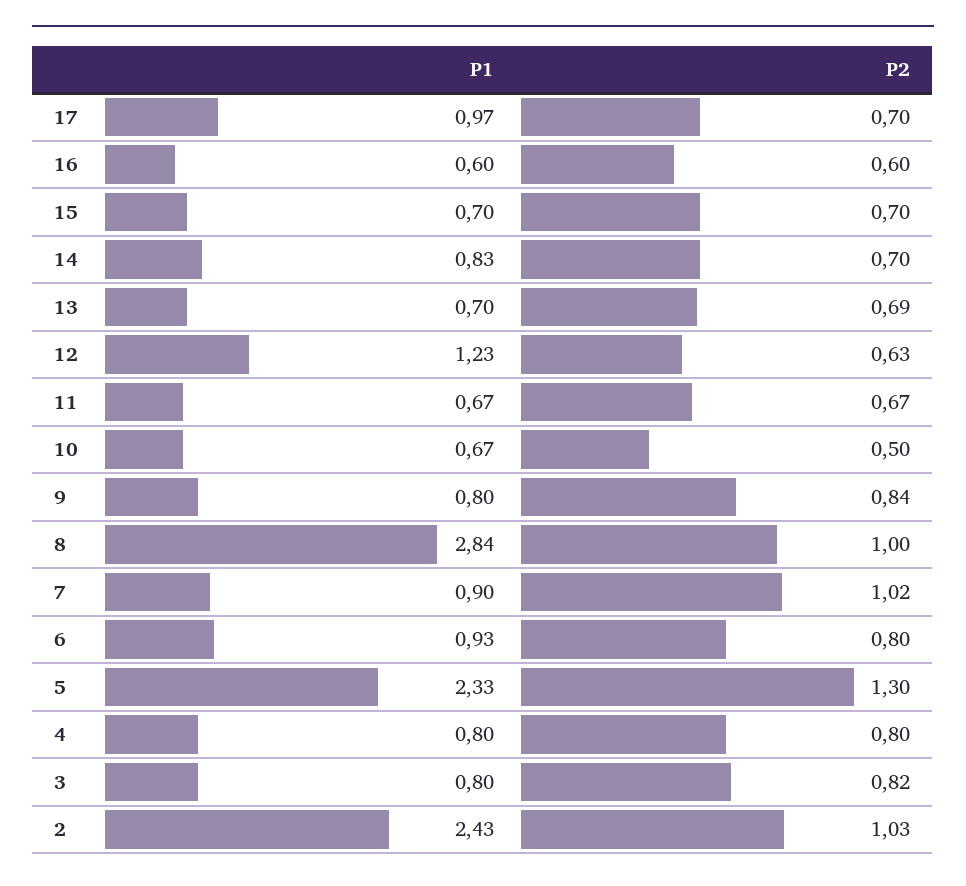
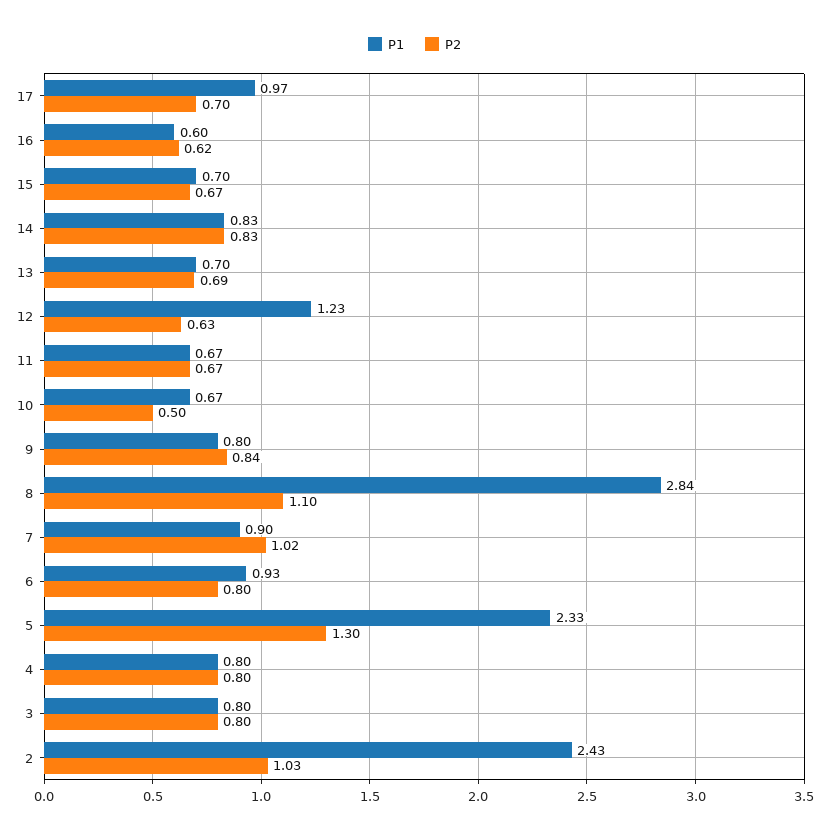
  {
    "P1": {
      "17": 0.97,
      "16": 0.6,
      "15": 0.7,
      "14": 0.83,
      "13": 0.7,
      "12": 1.23,
      "11": 0.67,
      "10": 0.67,
      "9": 0.8,
      "8": 2.84,
      "7": 0.9,
      "6": 0.93,
      "5": 2.33,
      "4": 0.8,
      "3": 0.8,
      "2": 2.43
    },
    "P2": {
      "17": 0.7,
-     "16": 0.6,
+     "16": 0.62,
-     "15": 0.7,
+     "15": 0.67,
-     "14": 0.7,
+     "14": 0.83,
      "13": 0.69,
      "12": 0.63,
      "11": 0.67,
      "10": 0.5,
      "9": 0.84,
-     "8": 1,
+     "8": 1.1,
      "7": 1.02,
      "6": 0.8,
      "5": 1.3,
      "4": 0.8,
-     "3": 0.82,
+     "3": 0.8,
      "2": 1.03
    }
  }

